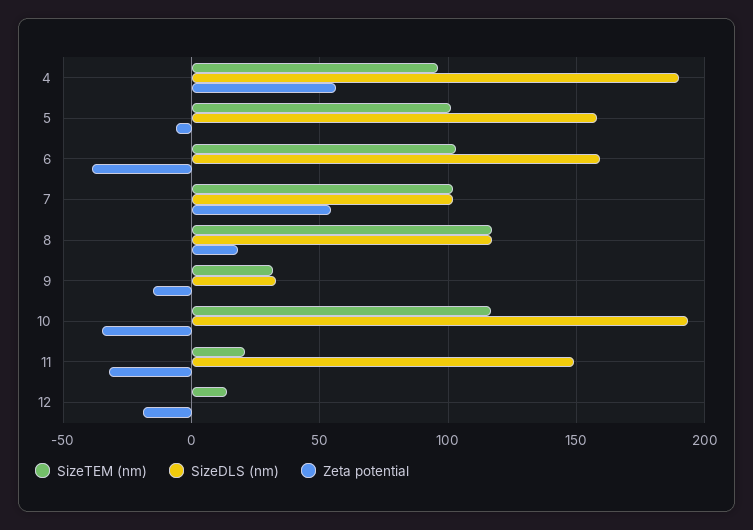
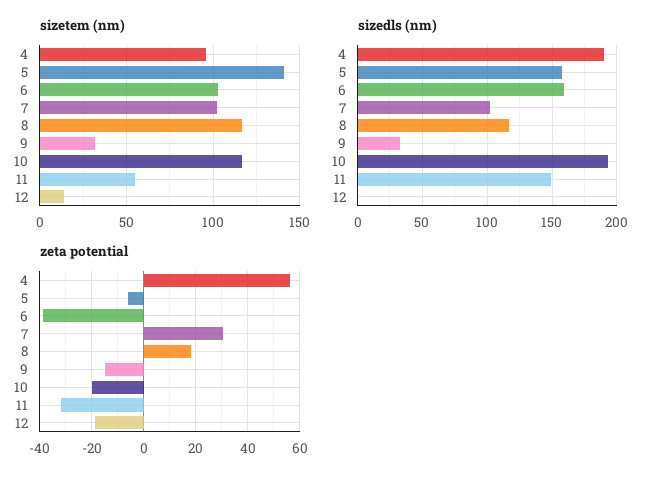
  {
    "SizeTEM (nm)": {
      "4": 95,
-     "5": 100,
+     "5": 140,
      "6": 105,
      "7": 100,
      "8": 115,
      "9": 30,
      "10": 115,
-     "11": 20,
+     "11": 55,
      "12": 15
    },
    "SizeDLS (nm)": {
      "4": 190,
      "5": 160,
      "6": 160,
      "7": 100,
      "8": 115,
      "9": 35,
      "10": 195,
      "11": 150,
      "12": 0
    },
    "Zeta potential": {
      "4": 57.5,
      "5": -5,
      "6": -37.5,
-     "7": 55,
+     "7": 30,
      "8": 17.5,
      "9": -15,
-     "10": -35,
+     "10": -20,
      "11": -32.5,
      "12": -20
    }
  }

